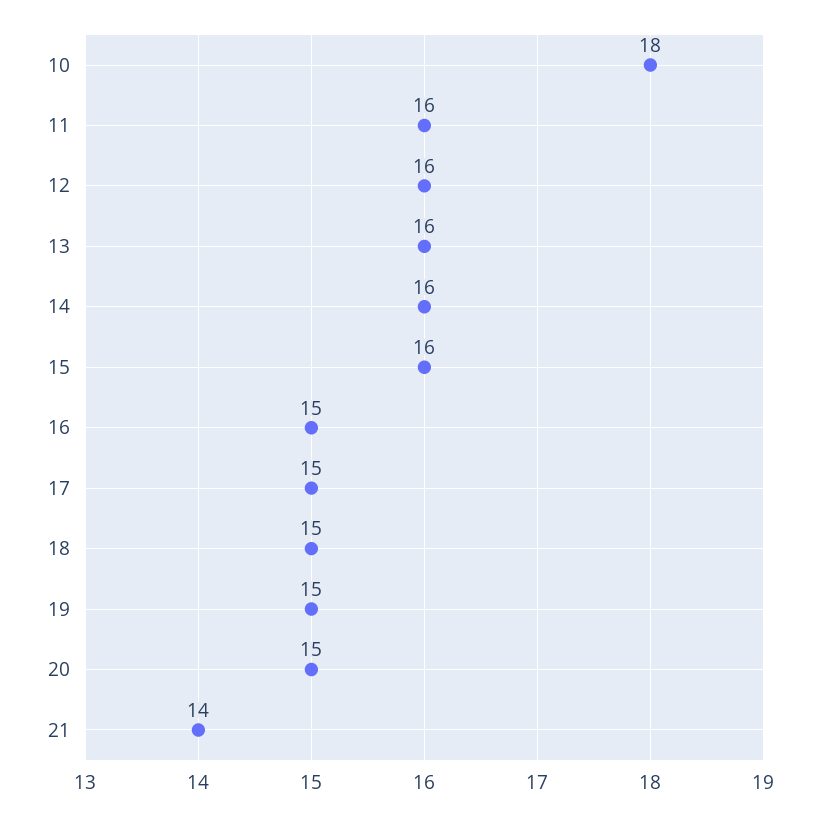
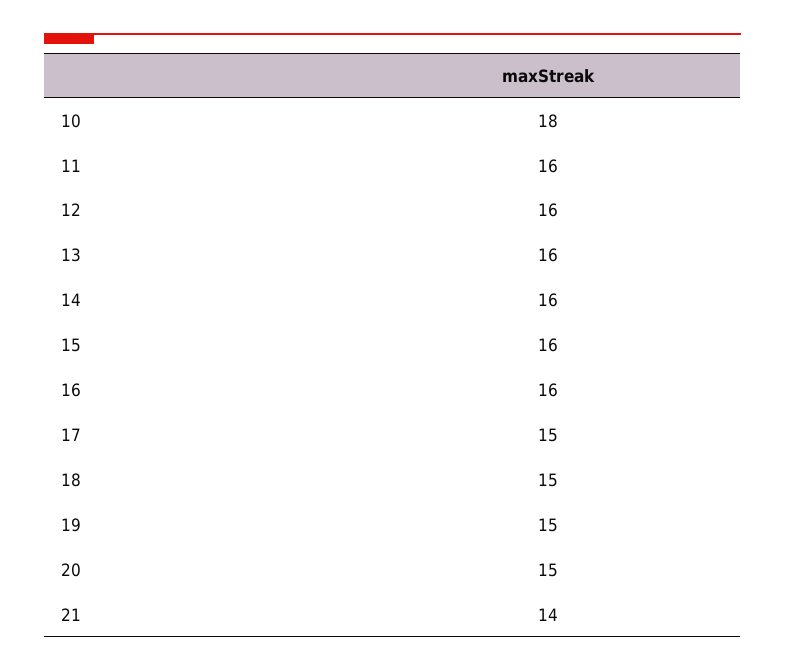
  {
    "10": 18,
    "11": 16,
    "12": 16,
    "13": 16,
    "14": 16,
    "15": 16,
-   "16": 15,
+   "16": 16,
    "17": 15,
    "18": 15,
    "19": 15,
    "20": 15,
    "21": 14
  }

